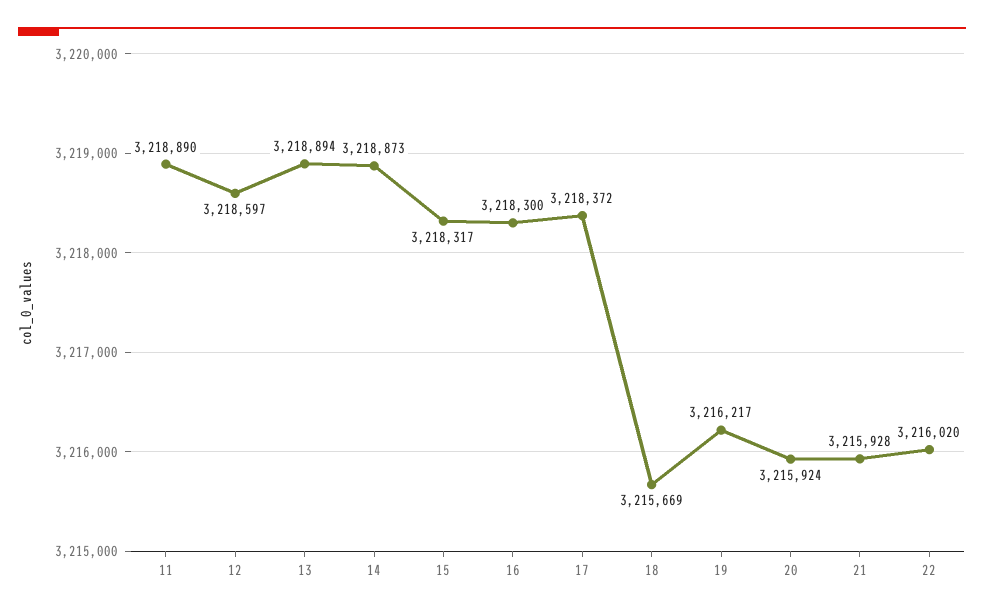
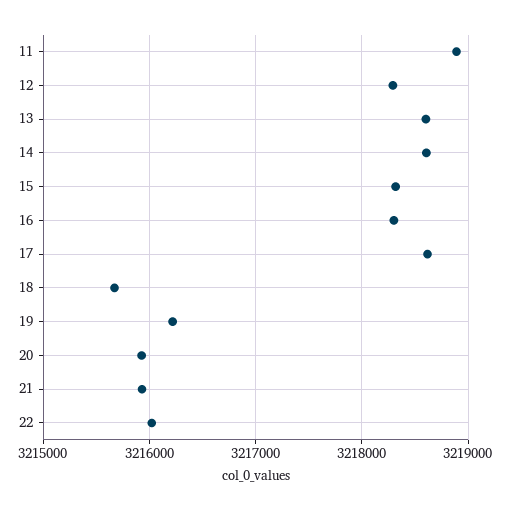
  {
    "11": 3218890,
-   "12": 3218597,
+   "12": 3218300,
-   "13": 3218894,
+   "13": 3218600,
-   "14": 3218873,
+   "14": 3218600,
    "15": 3218317,
    "16": 3218300,
-   "17": 3218372,
+   "17": 3218600,
    "18": 3215669,
    "19": 3216217,
    "20": 3215924,
    "21": 3215928,
    "22": 3216020
  }

